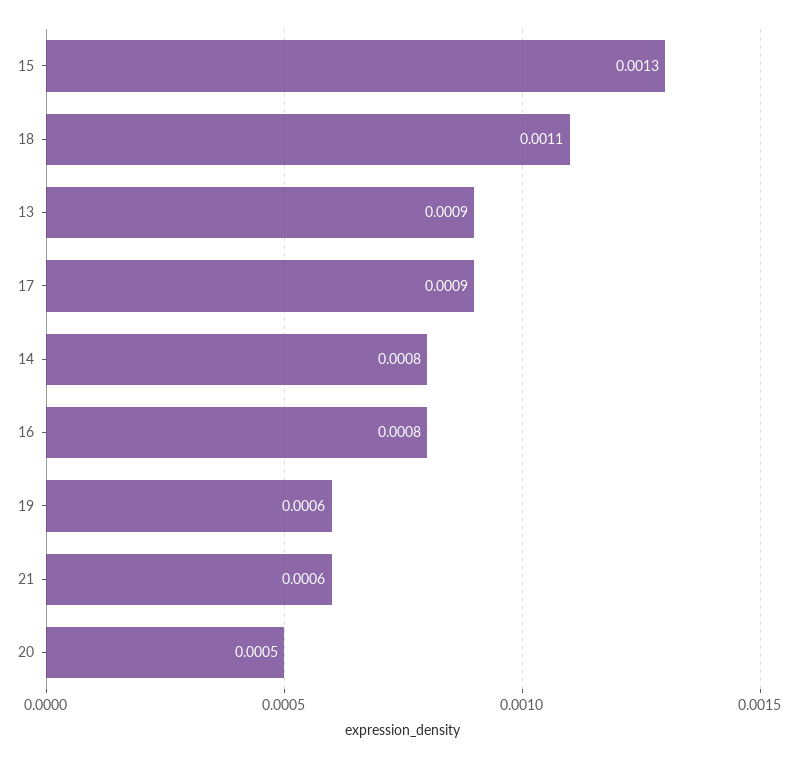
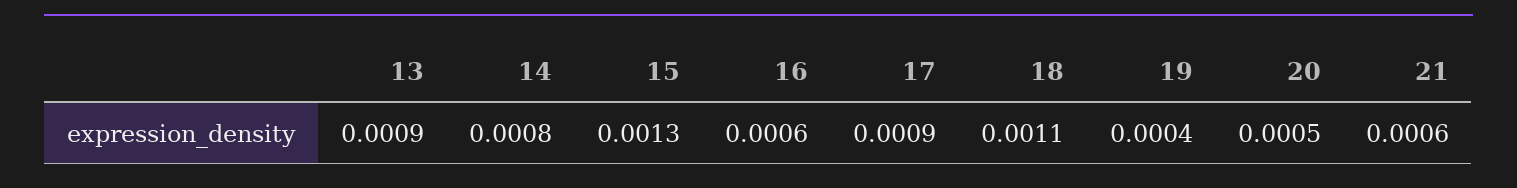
  {
    "15": 0.0013,
    "18": 0.0011,
    "13": 0.0009,
    "17": 0.0009,
    "14": 0.0008,
-   "16": 0.0008,
+   "16": 0.0006,
-   "19": 0.0006,
+   "19": 0.0004,
    "21": 0.0006,
    "20": 0.0005
  }

